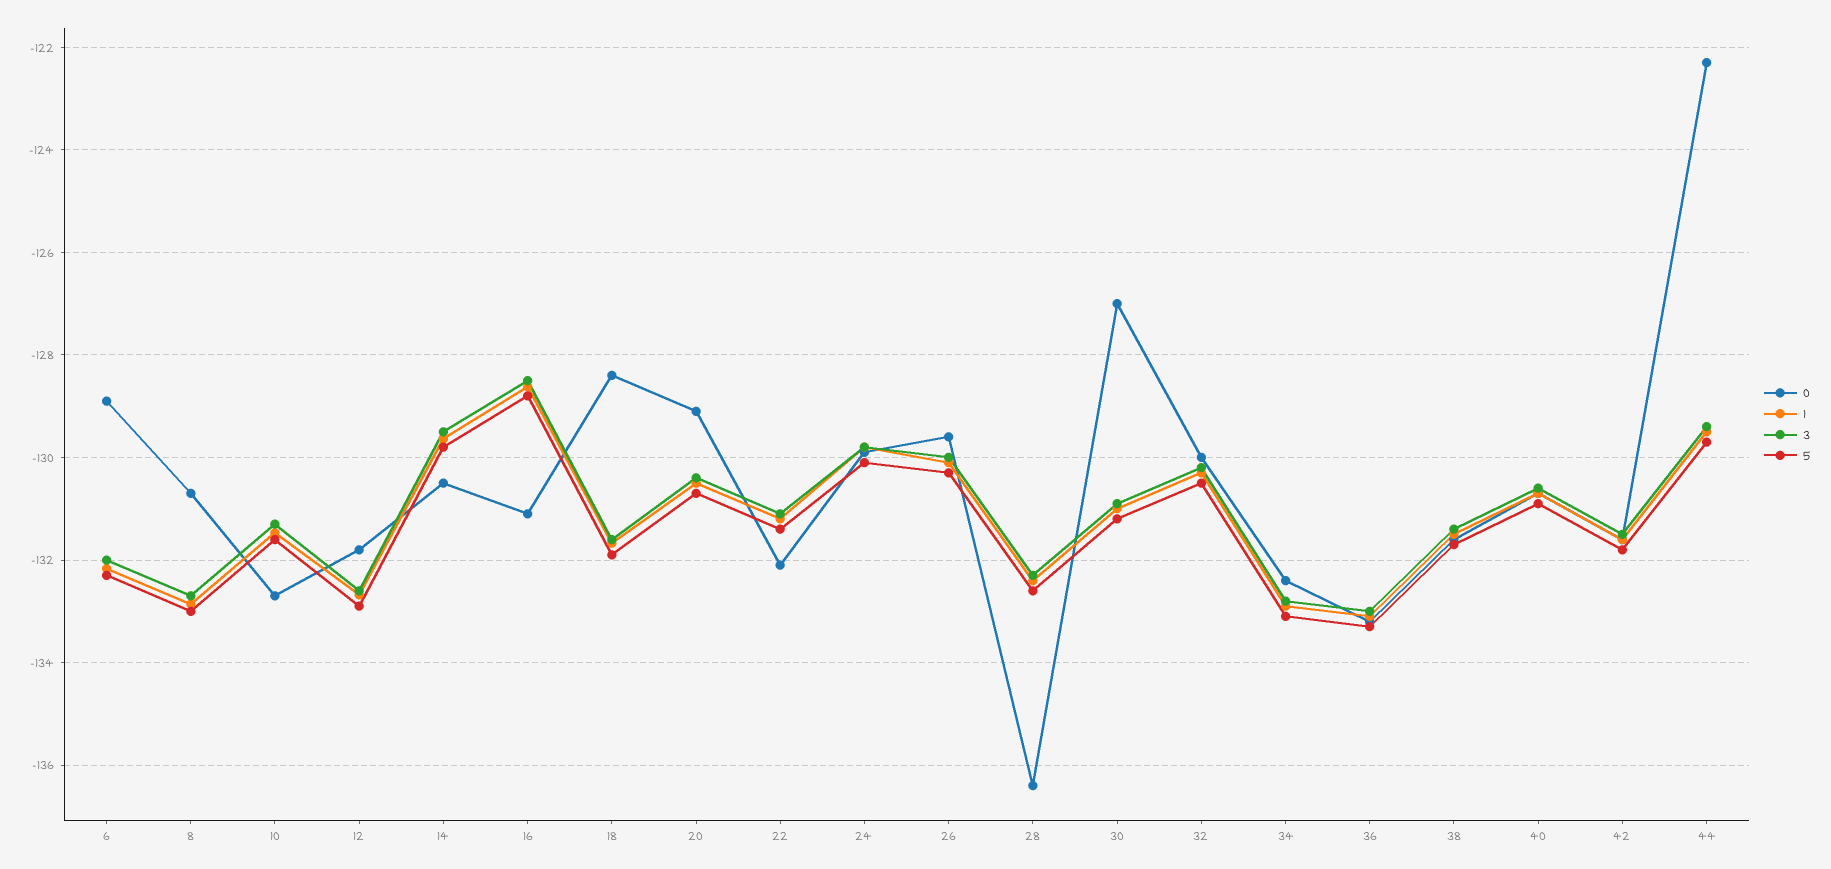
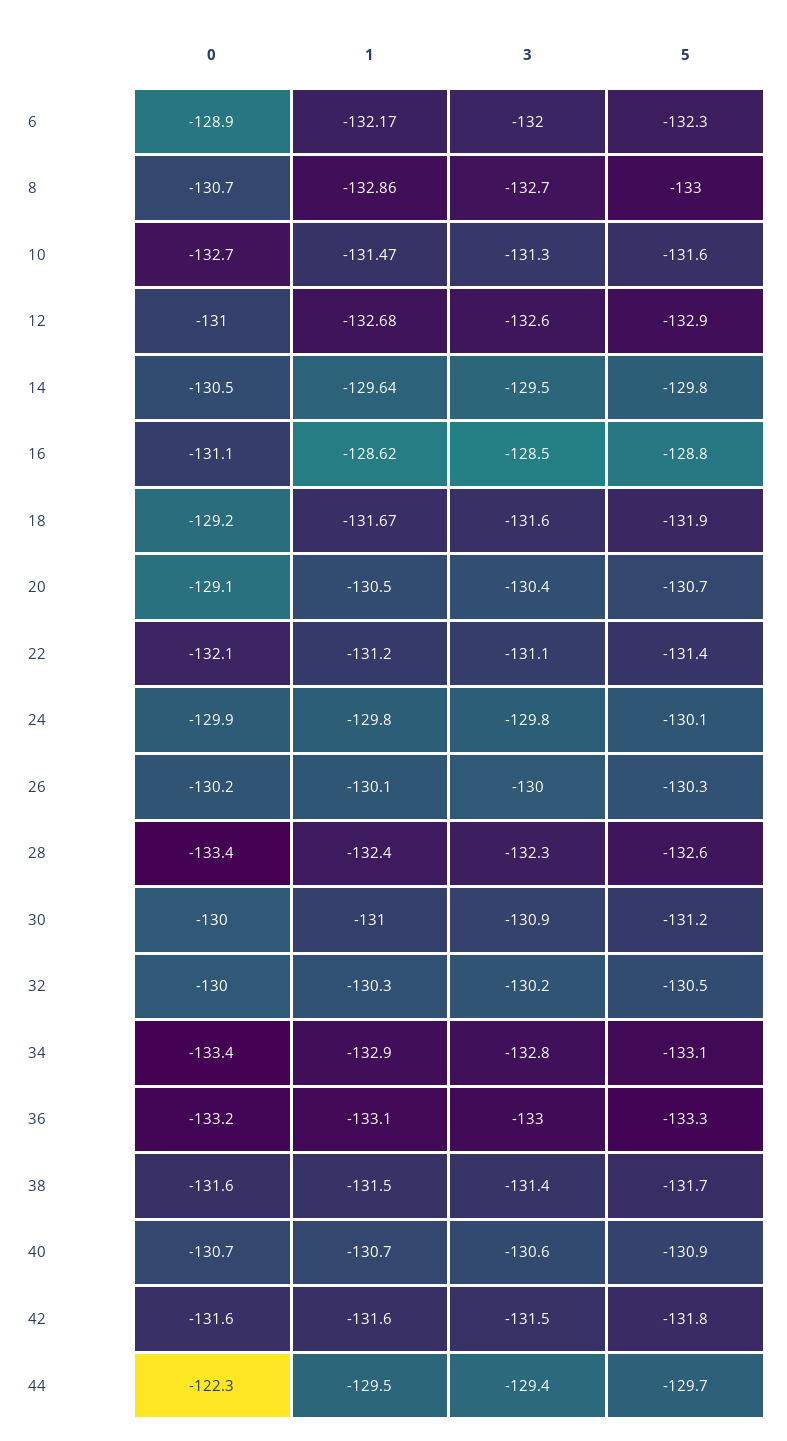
  {
    "0": {
      "6": -128.9,
      "8": -130.7,
      "10": -132.7,
-     "12": -131.8,
+     "12": -131,
      "14": -130.5,
      "16": -131.1,
-     "18": -128.4,
+     "18": -129.2,
      "20": -129.1,
      "22": -132.1,
      "24": -129.9,
-     "26": -129.6,
+     "26": -130.2,
-     "28": -136.4,
+     "28": -133.4,
-     "30": -127,
+     "30": -130,
      "32": -130,
-     "34": -132.4,
+     "34": -133.4,
      "36": -133.2,
      "38": -131.6,
      "40": -130.7,
      "42": -131.6,
      "44": -122.3
    },
    "1": {
      "6": -132.17,
      "8": -132.86,
      "10": -131.47,
      "12": -132.68,
      "14": -129.64,
      "16": -128.62,
      "18": -131.67,
      "20": -130.5,
      "22": -131.2,
      "24": -129.8,
      "26": -130.1,
      "28": -132.4,
      "30": -131,
      "32": -130.3,
      "34": -132.9,
      "36": -133.1,
      "38": -131.5,
      "40": -130.7,
      "42": -131.6,
      "44": -129.5
    },
    "3": {
      "6": -132,
      "8": -132.7,
      "10": -131.3,
      "12": -132.6,
      "14": -129.5,
      "16": -128.5,
      "18": -131.6,
      "20": -130.4,
      "22": -131.1,
      "24": -129.8,
      "26": -130,
      "28": -132.3,
      "30": -130.9,
      "32": -130.2,
      "34": -132.8,
      "36": -133,
      "38": -131.4,
      "40": -130.6,
      "42": -131.5,
      "44": -129.4
    },
    "5": {
      "6": -132.3,
      "8": -133,
      "10": -131.6,
      "12": -132.9,
      "14": -129.8,
      "16": -128.8,
      "18": -131.9,
      "20": -130.7,
      "22": -131.4,
      "24": -130.1,
      "26": -130.3,
      "28": -132.6,
      "30": -131.2,
      "32": -130.5,
      "34": -133.1,
      "36": -133.3,
      "38": -131.7,
      "40": -130.9,
      "42": -131.8,
      "44": -129.7
    }
  }

